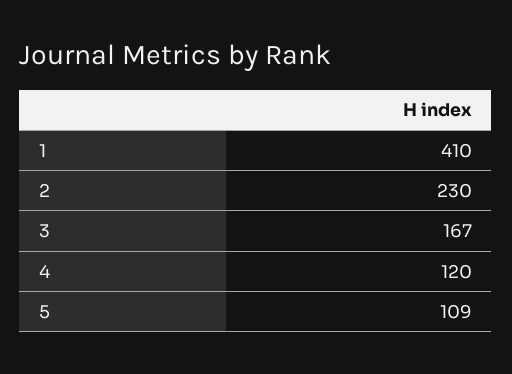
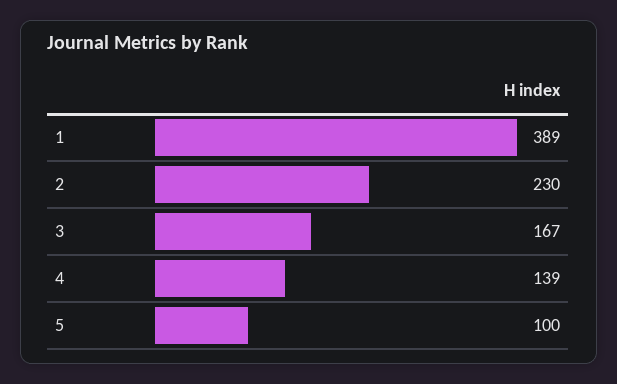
  {
-   "1": 410,
+   "1": 389,
    "2": 230,
    "3": 167,
-   "4": 120,
+   "4": 139,
-   "5": 109
+   "5": 100
  }

